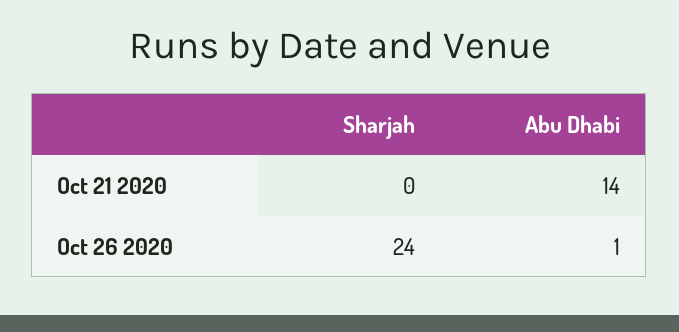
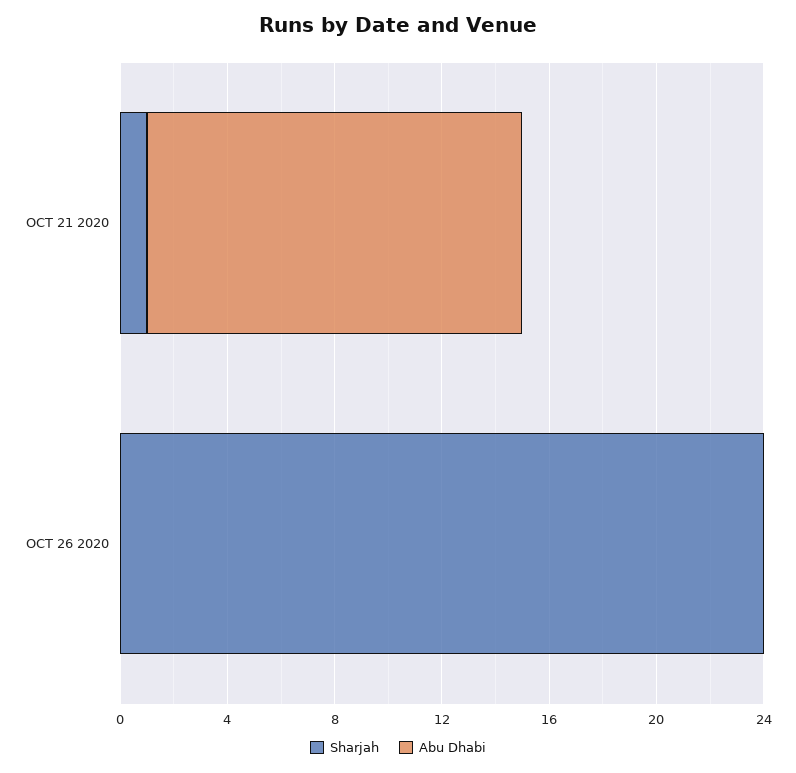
  {
    "Sharjah": {
-     "Oct 21 2020": 0,
+     "Oct 21 2020": 1,
      "Oct 26 2020": 24
    },
    "Abu Dhabi": {
      "Oct 21 2020": 14,
-     "Oct 26 2020": 1
+     "Oct 26 2020": 0
    }
  }

